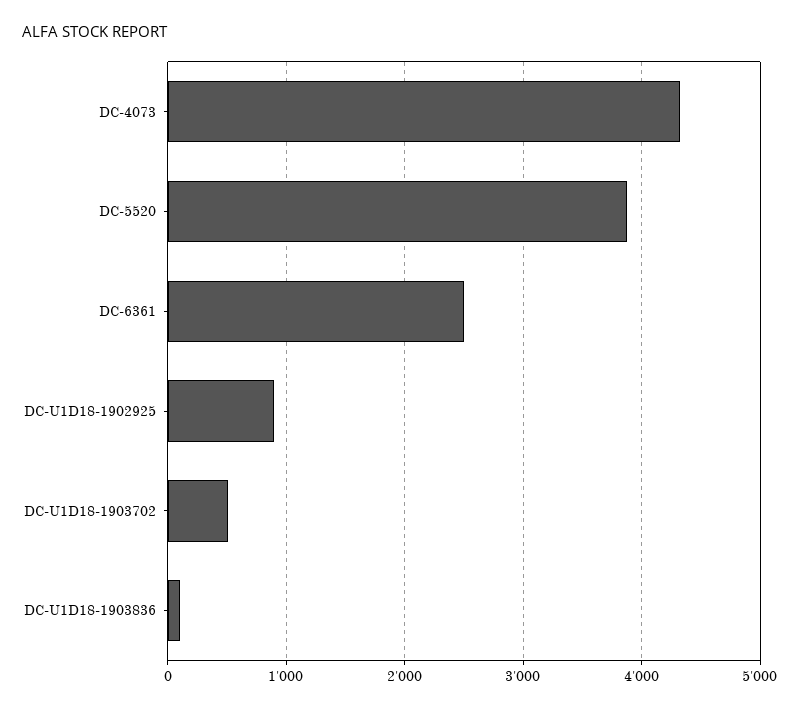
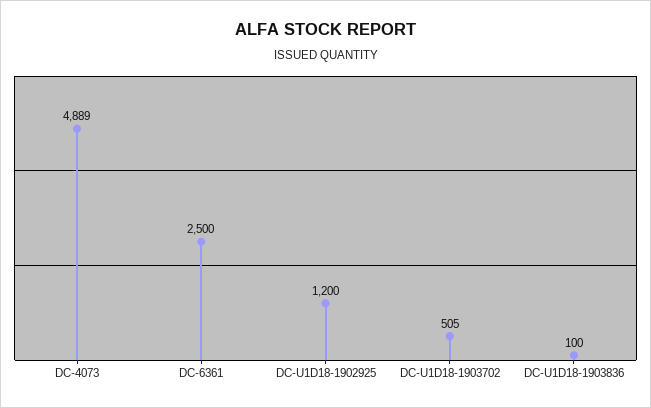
  {
-   "DC-4073": 4300,
+   "DC-4073": 4889,
-   "DC-5520": 3900,
    "DC-6361": 2500,
-   "DC-U1D18-1902925": 900,
+   "DC-U1D18-1902925": 1200,
    "DC-U1D18-1903702": 505,
    "DC-U1D18-1903836": 100
  }

